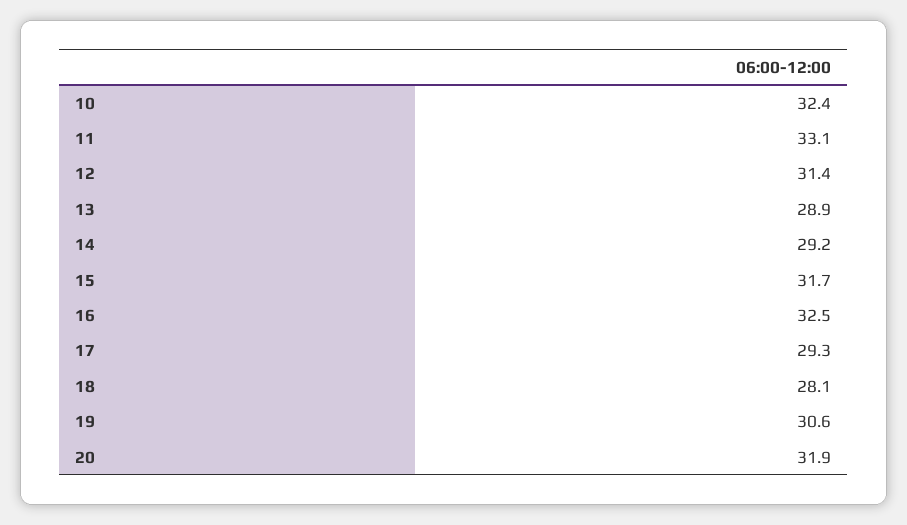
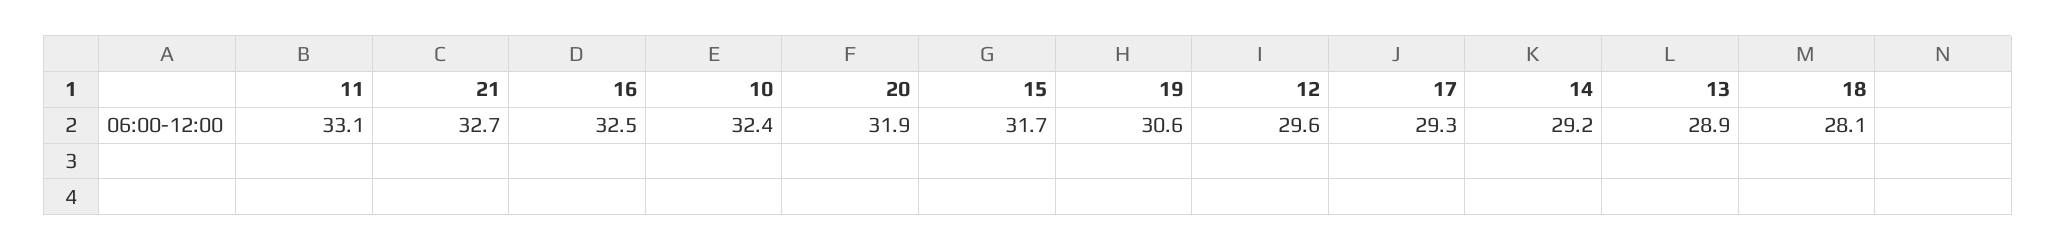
  {
    "10": 32.4,
    "11": 33.1,
-   "12": 31.4,
+   "12": 29.6,
    "13": 28.9,
    "14": 29.2,
    "15": 31.7,
    "16": 32.5,
    "17": 29.3,
    "18": 28.1,
    "19": 30.6,
-   "20": 31.9
+   "20": 31.9,
+   "21": 32.7
  }

